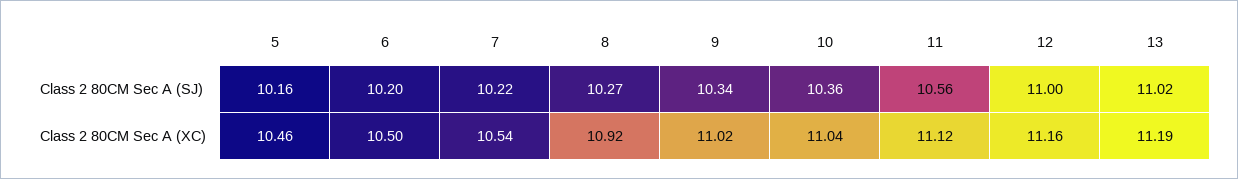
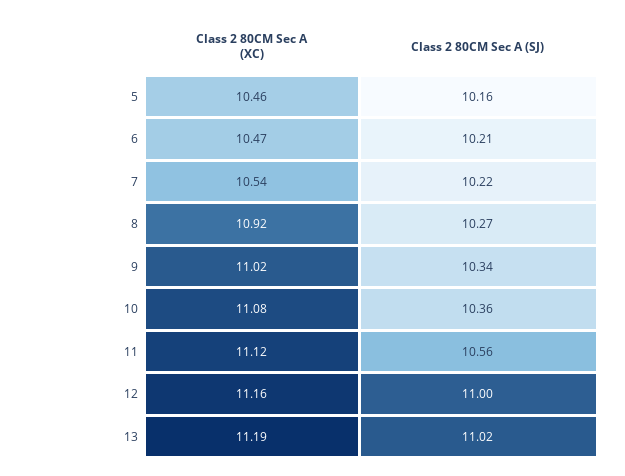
  {
    "5": {
      "Class 2 80CM Sec A (SJ)": 10.16,
      "Class 2 80CM Sec A (XC)": 10.46
    },
    "6": {
-     "Class 2 80CM Sec A (SJ)": 10.2,
+     "Class 2 80CM Sec A (SJ)": 10.21,
-     "Class 2 80CM Sec A (XC)": 10.5
+     "Class 2 80CM Sec A (XC)": 10.47
    },
    "7": {
      "Class 2 80CM Sec A (SJ)": 10.22,
      "Class 2 80CM Sec A (XC)": 10.54
    },
    "8": {
      "Class 2 80CM Sec A (SJ)": 10.27,
      "Class 2 80CM Sec A (XC)": 10.92
    },
    "9": {
      "Class 2 80CM Sec A (SJ)": 10.34,
      "Class 2 80CM Sec A (XC)": 11.02
    },
    "10": {
      "Class 2 80CM Sec A (SJ)": 10.36,
-     "Class 2 80CM Sec A (XC)": 11.04
+     "Class 2 80CM Sec A (XC)": 11.08
    },
    "11": {
      "Class 2 80CM Sec A (SJ)": 10.56,
      "Class 2 80CM Sec A (XC)": 11.12
    },
    "12": {
      "Class 2 80CM Sec A (SJ)": 11,
      "Class 2 80CM Sec A (XC)": 11.16
    },
    "13": {
      "Class 2 80CM Sec A (SJ)": 11.02,
      "Class 2 80CM Sec A (XC)": 11.19
    }
  }

